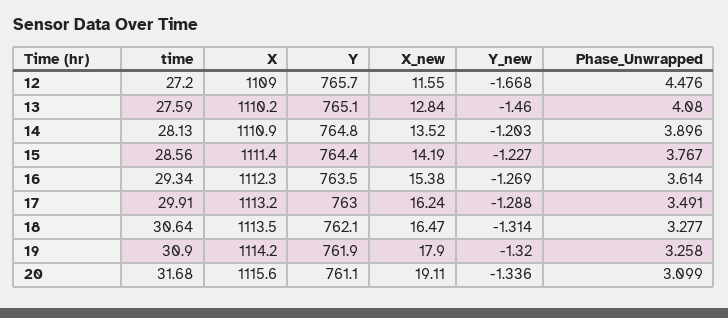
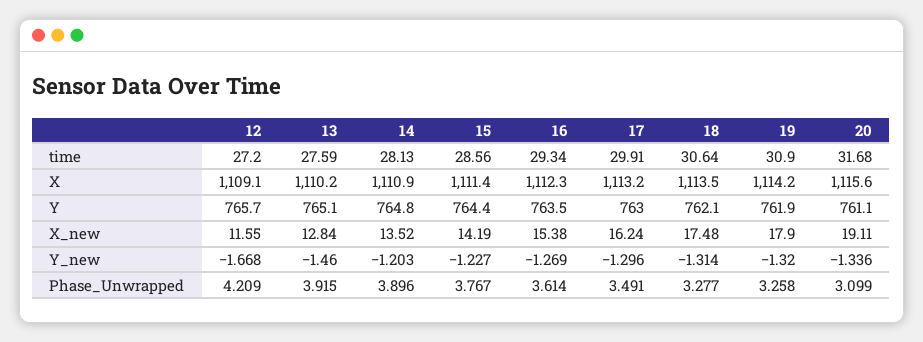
  {
    "time": {
      "12": 27.2,
      "13": 27.59,
      "14": 28.13,
      "15": 28.56,
      "16": 29.34,
      "17": 29.91,
      "18": 30.64,
      "19": 30.9,
      "20": 31.68
    },
    "X": {
-     "12": 1109,
+     "12": 1109.1,
      "13": 1110.2,
      "14": 1110.9,
      "15": 1111.4,
      "16": 1112.3,
      "17": 1113.2,
      "18": 1113.5,
      "19": 1114.2,
      "20": 1115.6
    },
    "Y": {
      "12": 765.7,
      "13": 765.1,
      "14": 764.8,
      "15": 764.4,
      "16": 763.5,
      "17": 763,
      "18": 762.1,
      "19": 761.9,
      "20": 761.1
    },
    "X_new": {
      "12": 11.55,
      "13": 12.84,
      "14": 13.52,
      "15": 14.19,
      "16": 15.38,
      "17": 16.24,
-     "18": 16.47,
+     "18": 17.48,
      "19": 17.9,
      "20": 19.11
    },
    "Y_new": {
      "12": -1.668,
      "13": -1.46,
      "14": -1.203,
      "15": -1.227,
      "16": -1.269,
-     "17": -1.288,
+     "17": -1.296,
      "18": -1.314,
      "19": -1.32,
      "20": -1.336
    },
    "Phase_Unwrapped": {
-     "12": 4.476,
+     "12": 4.209,
-     "13": 4.08,
+     "13": 3.915,
      "14": 3.896,
      "15": 3.767,
      "16": 3.614,
      "17": 3.491,
      "18": 3.277,
      "19": 3.258,
      "20": 3.099
    }
  }

